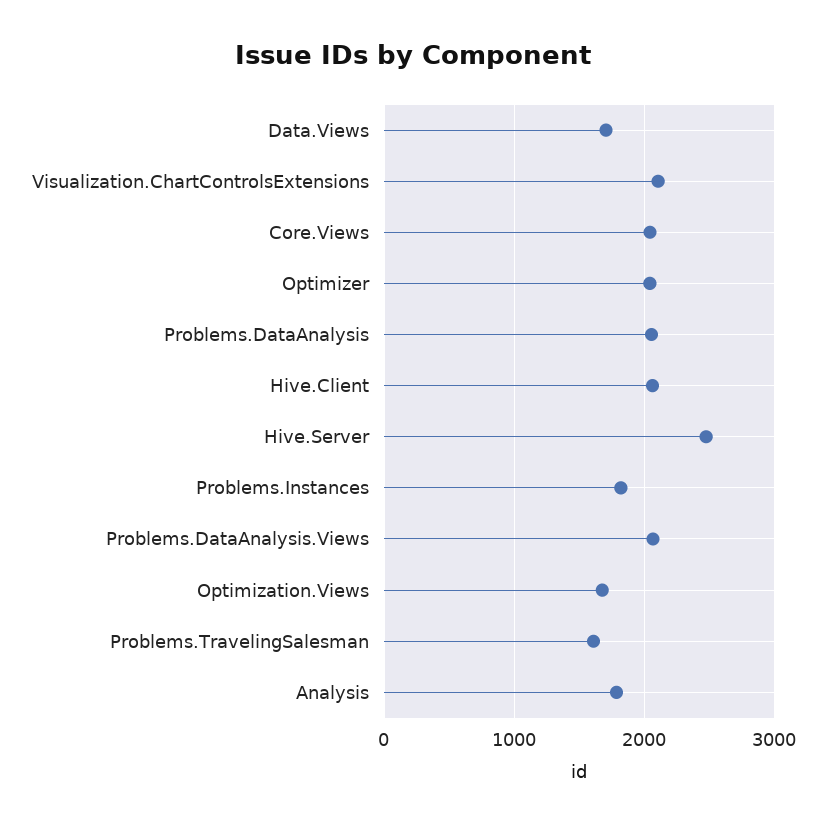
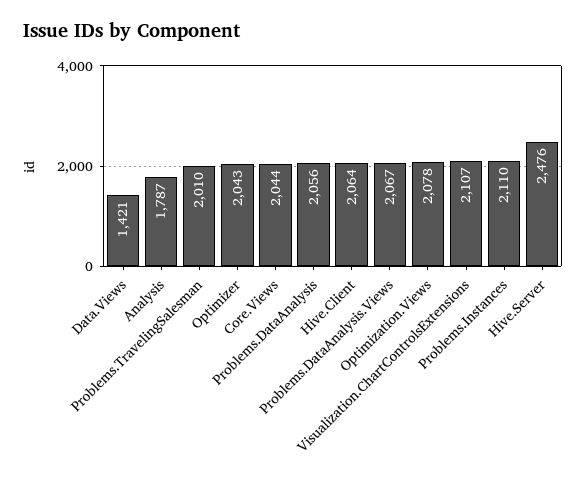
  {
-   "Data.Views": 1700,
+   "Data.Views": 1421,
    "Visualization.ChartControlsExtensions": 2107,
    "Core.Views": 2044,
    "Optimizer": 2043,
    "Problems.DataAnalysis": 2056,
    "Hive.Client": 2064,
    "Hive.Server": 2476,
-   "Problems.Instances": 1800,
+   "Problems.Instances": 2110,
    "Problems.DataAnalysis.Views": 2067,
-   "Optimization.Views": 1700,
+   "Optimization.Views": 2078,
-   "Problems.TravelingSalesman": 1600,
+   "Problems.TravelingSalesman": 2010,
    "Analysis": 1787
  }

